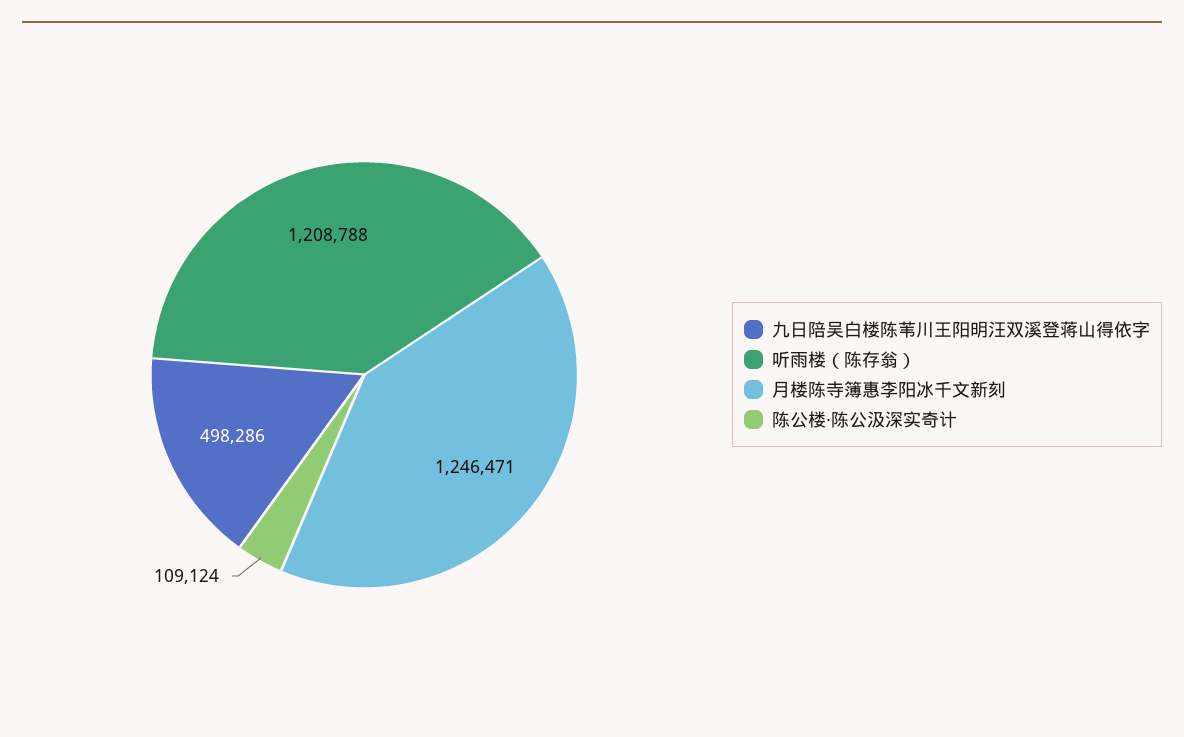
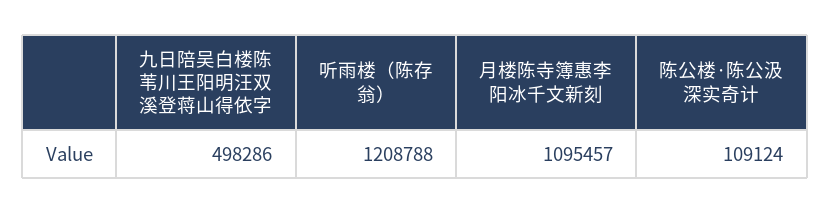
  {
    "九日陪吴白楼陈苇川王阳明汪双溪登蒋山得依字": 498286,
    "听雨楼（陈存翁）": 1208788,
-   "月楼陈寺簿惠李阳冰千文新刻": 1246471,
+   "月楼陈寺簿惠李阳冰千文新刻": 1095457,
    "陈公楼·陈公汲深实奇计": 109124
  }

